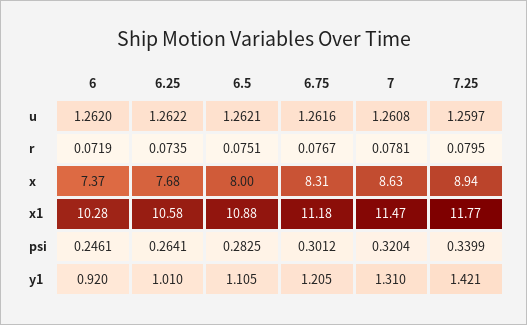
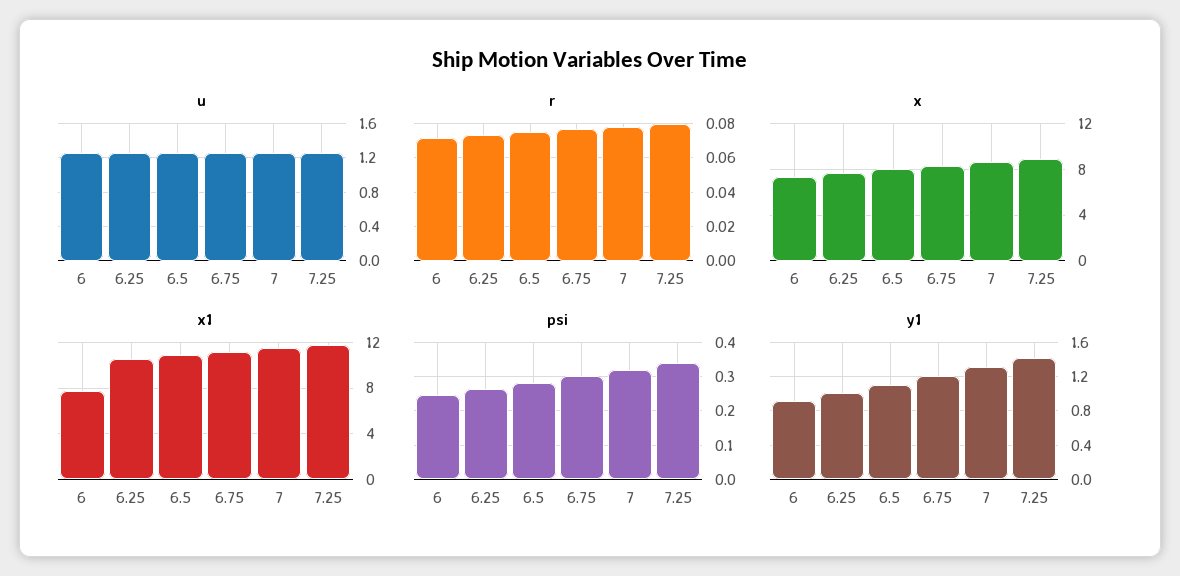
  {
    "u": {
      "6": 1.262,
      "6.25": 1.2622,
      "6.5": 1.2621,
      "6.75": 1.2616,
      "7": 1.2608,
      "7.25": 1.2597
    },
    "r": {
      "6": 0.0719,
      "6.25": 0.0735,
      "6.5": 0.0751,
      "6.75": 0.0767,
      "7": 0.0781,
      "7.25": 0.0795
    },
    "x": {
      "6": 7.37,
      "6.25": 7.68,
      "6.5": 8,
      "6.75": 8.31,
      "7": 8.63,
      "7.25": 8.94
    },
    "x1": {
-     "6": 10.28,
+     "6": 8,
      "6.25": 10.58,
      "6.5": 10.88,
      "6.75": 11.18,
      "7": 11.47,
      "7.25": 11.77
    },
    "psi": {
      "6": 0.2461,
      "6.25": 0.2641,
      "6.5": 0.2825,
      "6.75": 0.3012,
      "7": 0.3204,
      "7.25": 0.3399
    },
    "y1": {
      "6": 0.92,
      "6.25": 1.01,
      "6.5": 1.105,
      "6.75": 1.205,
      "7": 1.31,
      "7.25": 1.421
    }
  }

